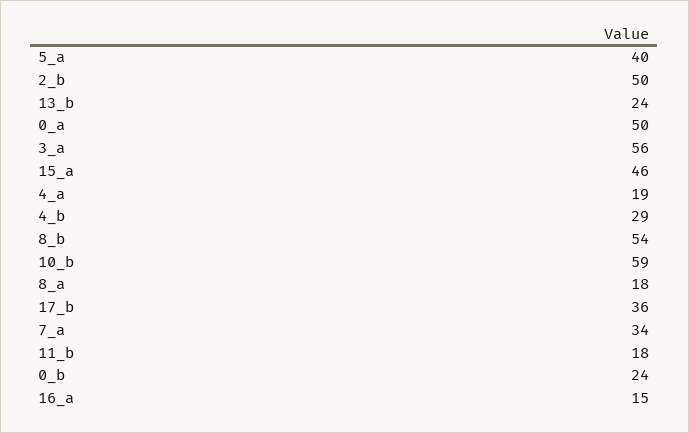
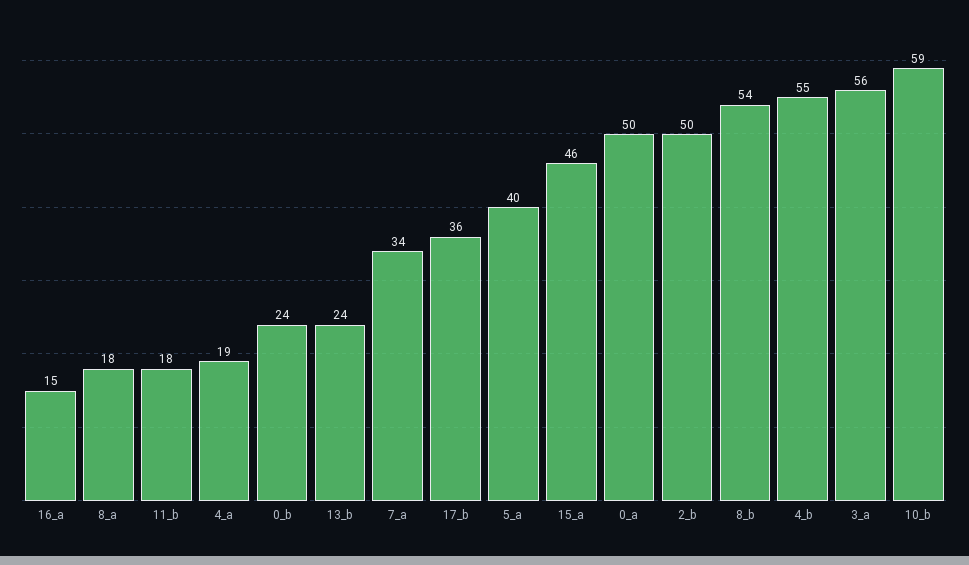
  {
    "5_a": 40,
    "2_b": 50,
    "13_b": 24,
    "0_a": 50,
    "3_a": 56,
    "15_a": 46,
    "4_a": 19,
-   "4_b": 29,
+   "4_b": 55,
    "8_b": 54,
    "10_b": 59,
    "8_a": 18,
    "17_b": 36,
    "7_a": 34,
    "11_b": 18,
    "0_b": 24,
    "16_a": 15
  }

